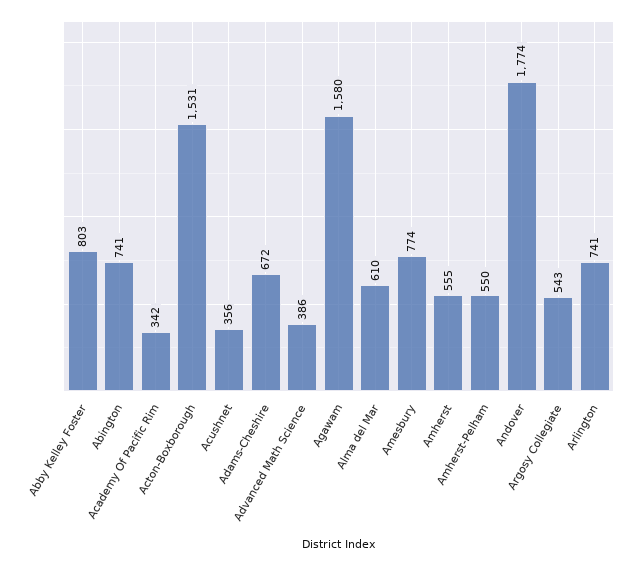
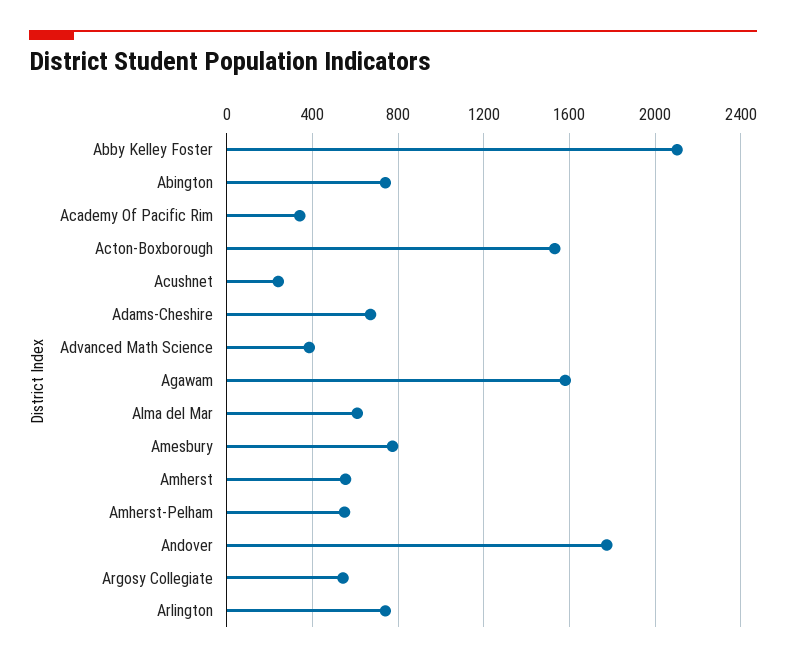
  {
-   "Abby Kelley Foster": 803,
+   "Abby Kelley Foster": 2100,
    "Abington": 741,
    "Academy Of Pacific Rim": 342,
    "Acton-Boxborough": 1531,
-   "Acushnet": 356,
+   "Acushnet": 250,
    "Adams-Cheshire": 672,
    "Advanced Math Science": 386,
    "Agawam": 1580,
    "Alma del Mar": 610,
    "Amesbury": 774,
    "Amherst": 555,
    "Amherst-Pelham": 550,
    "Andover": 1774,
    "Argosy Collegiate": 543,
    "Arlington": 741
  }

